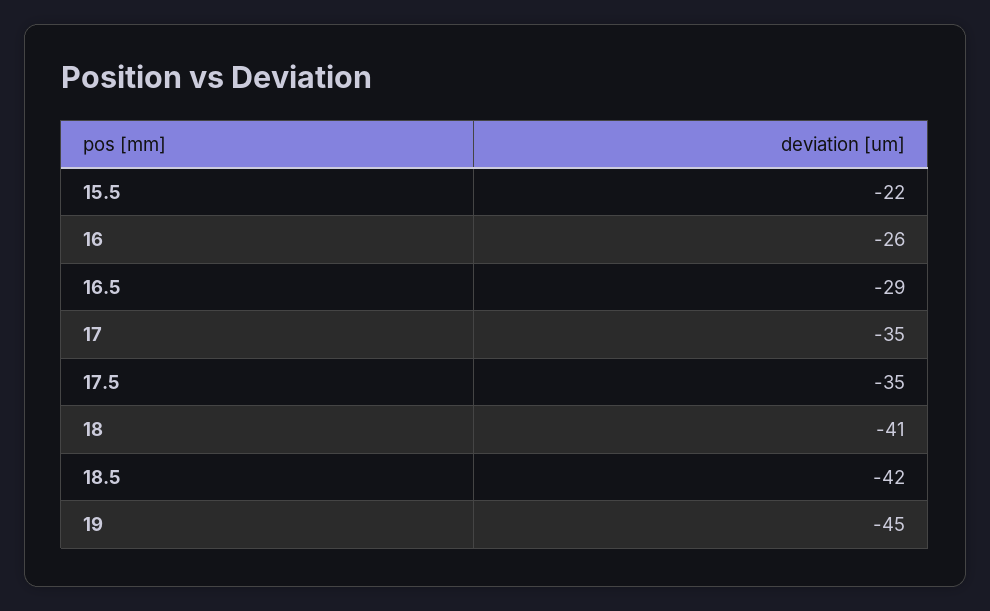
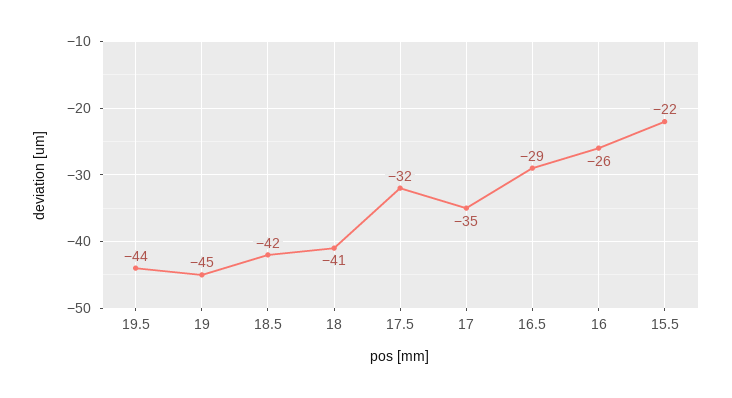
  {
    "15.5": -22,
    "16": -26,
    "16.5": -29,
    "17": -35,
-   "17.5": -35,
+   "17.5": -32,
    "18": -41,
    "18.5": -42,
-   "19": -45
+   "19": -45,
+   "19.5": -44
  }

